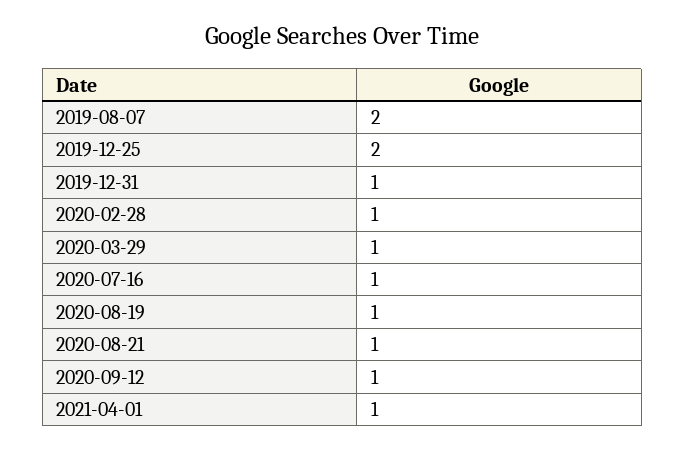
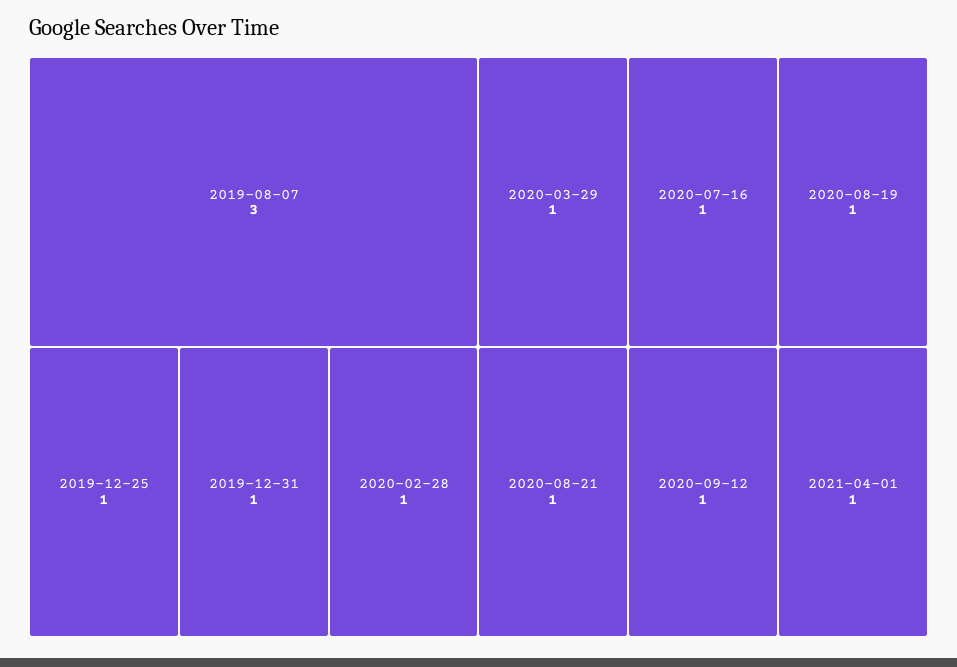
  {
-   "2019-08-07": 2,
+   "2019-08-07": 3,
-   "2019-12-25": 2,
+   "2019-12-25": 1,
    "2019-12-31": 1,
    "2020-02-28": 1,
    "2020-03-29": 1,
    "2020-07-16": 1,
    "2020-08-19": 1,
    "2020-08-21": 1,
    "2020-09-12": 1,
    "2021-04-01": 1
  }

